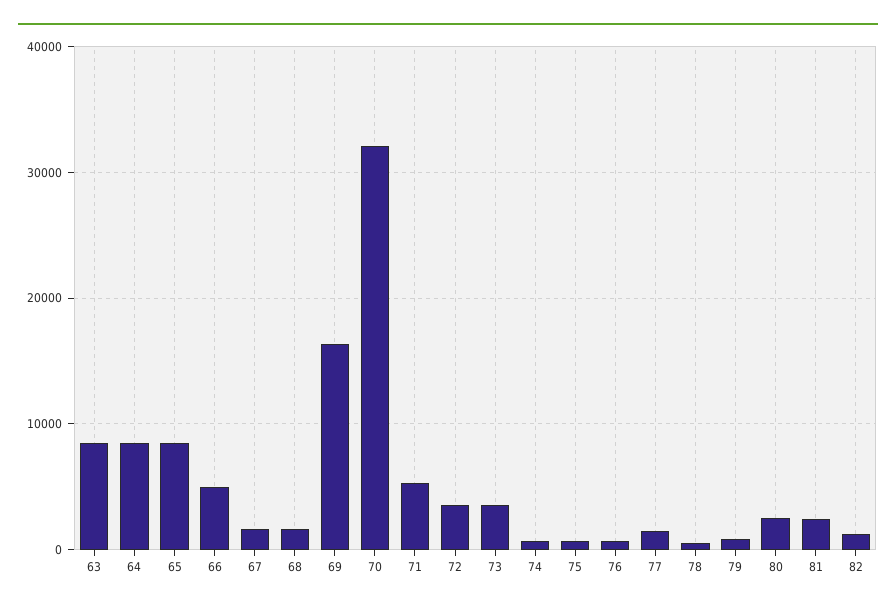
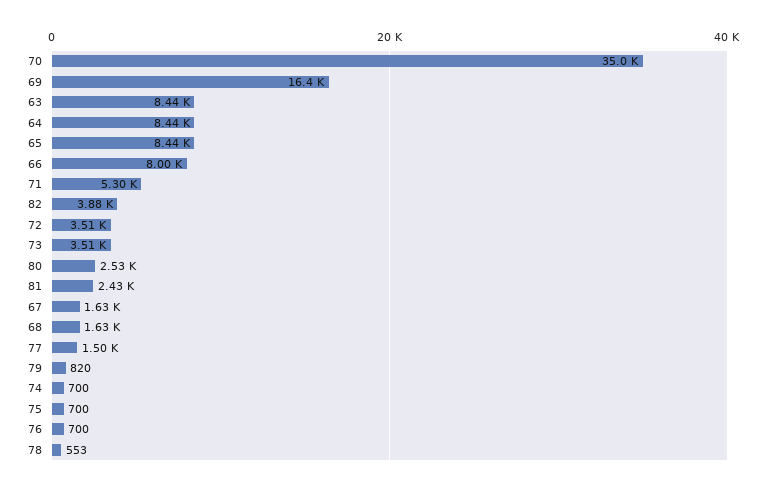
  {
    "63": 8440,
    "64": 8440,
    "65": 8440,
-   "66": 5000,
+   "66": 8000,
    "67": 1630,
    "68": 1630,
    "69": 16400,
-   "70": 32000,
+   "70": 35000,
    "71": 5300,
    "72": 3510,
    "73": 3510,
    "74": 700,
    "75": 700,
    "76": 700,
    "77": 1500,
    "78": 553,
    "79": 820,
    "80": 2530,
    "81": 2430,
-   "82": 1000
+   "82": 3880
  }

